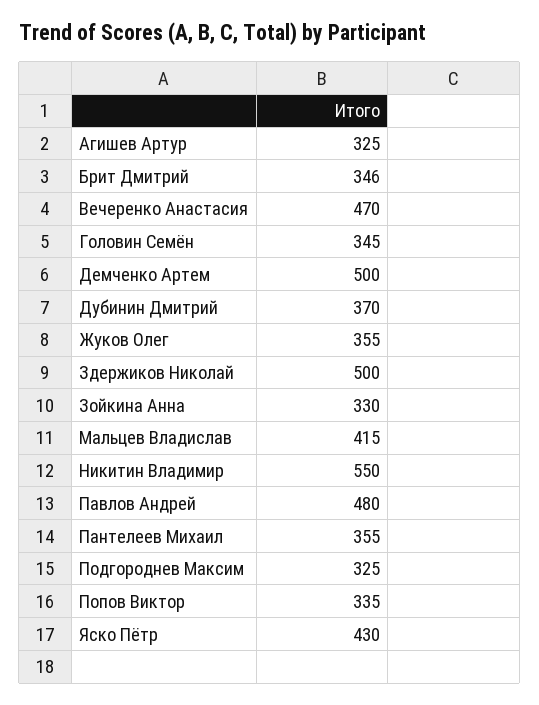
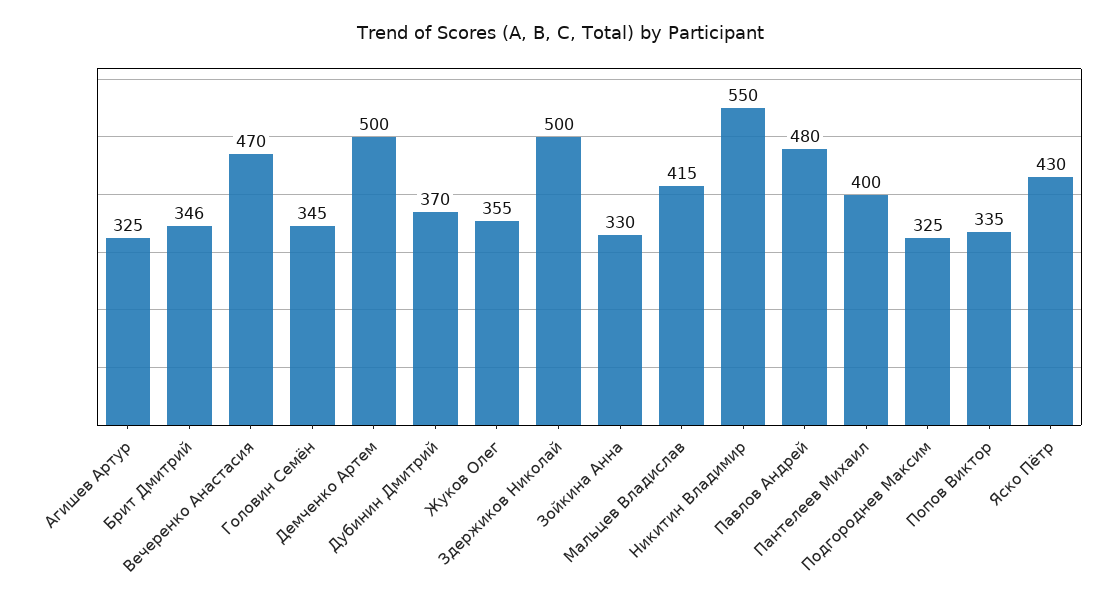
  {
    "Агишев Артур": 325,
    "Брит Дмитрий": 346,
    "Вечеренко Анастасия": 470,
    "Головин Семён": 345,
    "Демченко Артем": 500,
    "Дубинин Дмитрий": 370,
    "Жуков Олег": 355,
    "Здержиков Николай": 500,
    "Зойкина Анна": 330,
    "Мальцев Владислав": 415,
    "Никитин Владимир": 550,
    "Павлов Андрей": 480,
-   "Пантелеев Михаил": 355,
+   "Пантелеев Михаил": 400,
    "Подгороднев Максим": 325,
    "Попов Виктор": 335,
    "Яско Пётр": 430
  }

